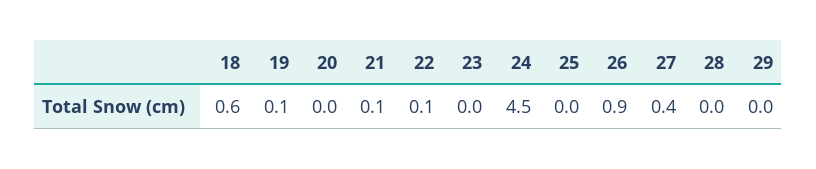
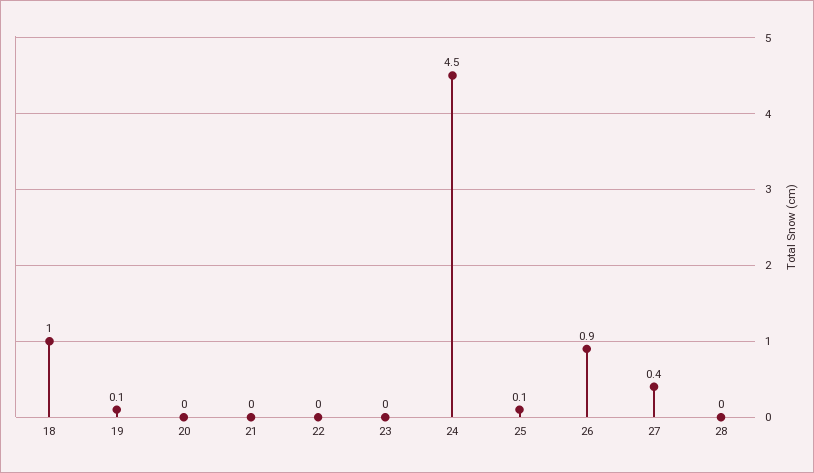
  {
-   "18": 0.6,
+   "18": 1,
    "19": 0.1,
    "20": 0,
-   "21": 0.1,
+   "21": 0,
-   "22": 0.1,
+   "22": 0,
    "23": 0,
    "24": 4.5,
-   "25": 0,
+   "25": 0.1,
    "26": 0.9,
    "27": 0.4,
-   "28": 0,
+   "28": 0
-   "29": 0
  }

